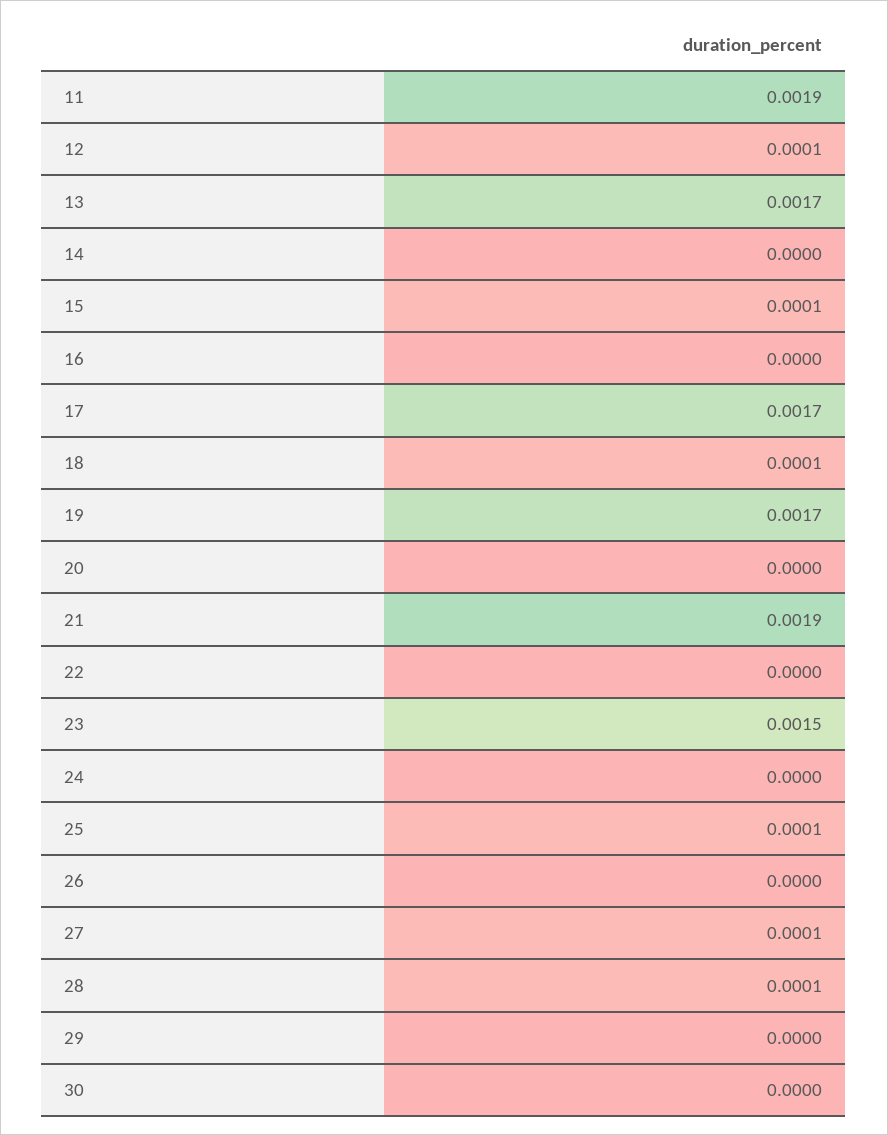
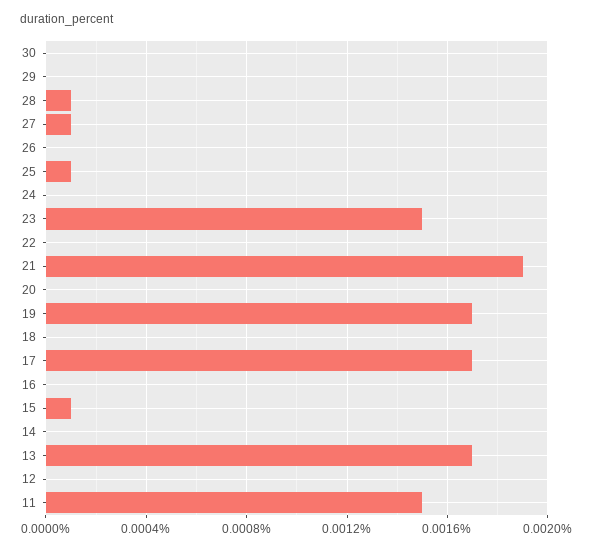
  {
-   "11": 0.0019,
+   "11": 0.0015,
-   "12": 0.0001,
+   "12": 0,
    "13": 0.0017,
    "14": 0,
    "15": 0.0001,
    "16": 0,
    "17": 0.0017,
-   "18": 0.0001,
+   "18": 0,
    "19": 0.0017,
    "20": 0,
    "21": 0.0019,
    "22": 0,
    "23": 0.0015,
    "24": 0,
    "25": 0.0001,
    "26": 0,
    "27": 0.0001,
    "28": 0.0001,
    "29": 0,
    "30": 0
  }

